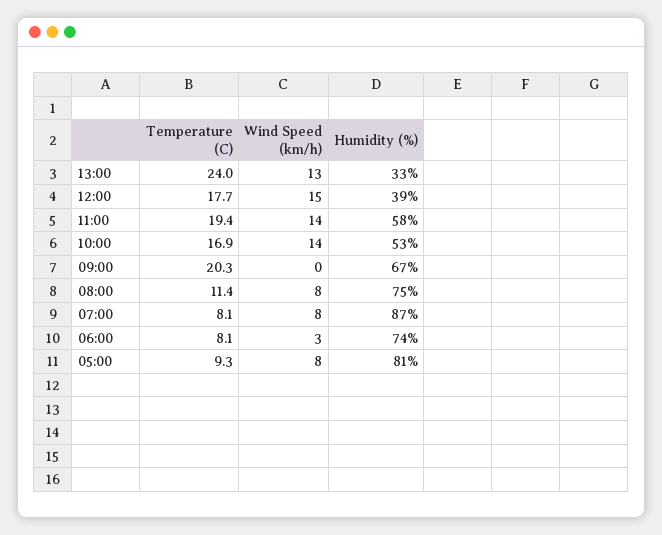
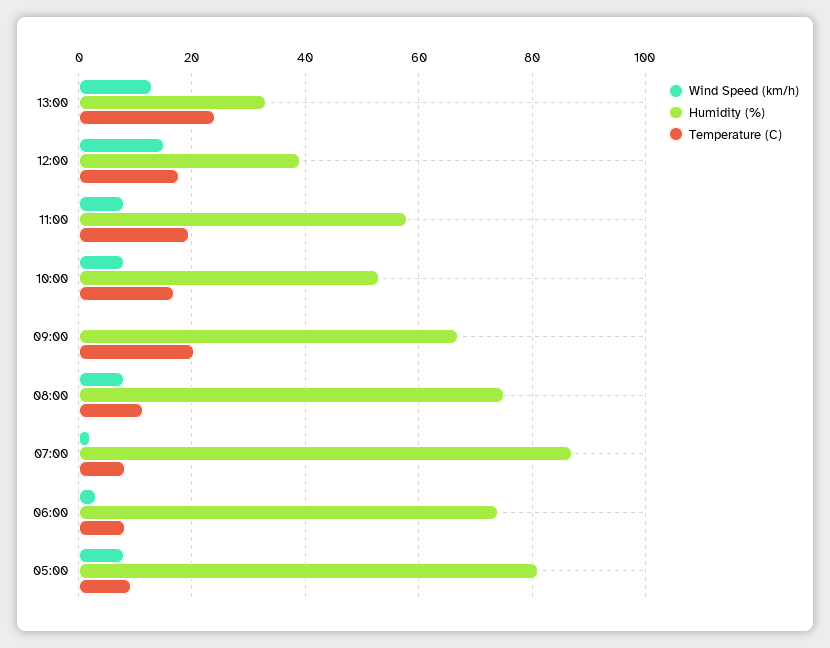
  {
    "Temperature (C)": {
      "13:00": 24,
      "12:00": 17.7,
      "11:00": 19.4,
      "10:00": 16.9,
      "09:00": 20.3,
      "08:00": 11.4,
      "07:00": 8.1,
      "06:00": 8.1,
      "05:00": 9.3
    },
    "Wind Speed (km/h)": {
      "13:00": 13,
      "12:00": 15,
-     "11:00": 14,
+     "11:00": 8,
-     "10:00": 14,
+     "10:00": 8,
      "09:00": 0,
      "08:00": 8,
-     "07:00": 8,
+     "07:00": 2,
      "06:00": 3,
      "05:00": 8
    },
    "Humidity (%)": {
      "13:00": 33,
      "12:00": 39,
      "11:00": 58,
      "10:00": 53,
      "09:00": 67,
      "08:00": 75,
      "07:00": 87,
      "06:00": 74,
      "05:00": 81
    }
  }

